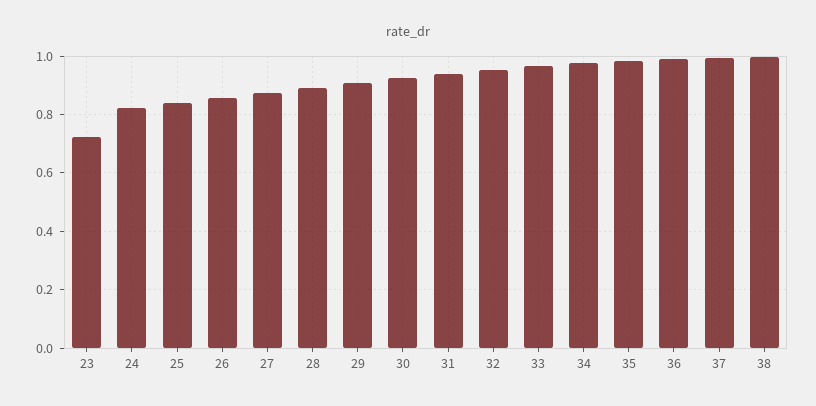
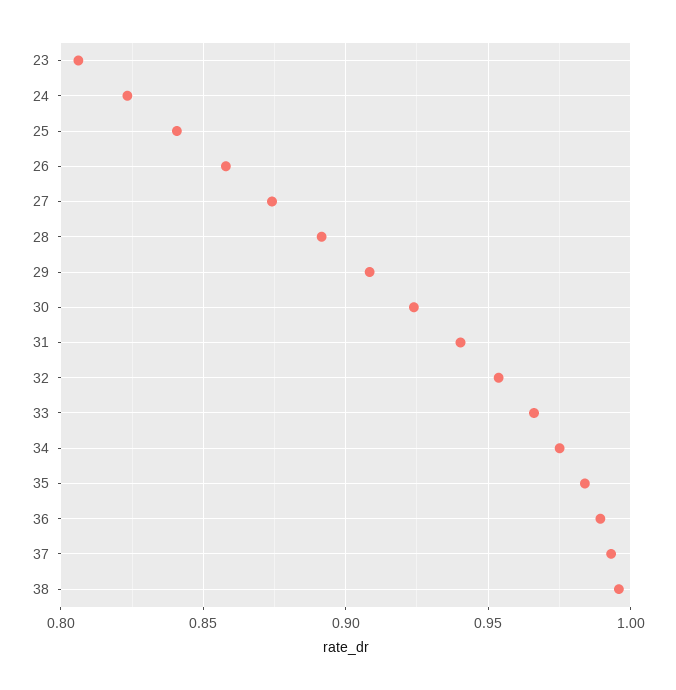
  {
-   "23": 0.725,
+   "23": 0.805,
    "24": 0.825,
    "25": 0.84,
    "26": 0.86,
    "27": 0.875,
    "28": 0.89,
    "29": 0.91,
    "30": 0.925,
    "31": 0.94,
    "32": 0.955,
    "33": 0.965,
    "34": 0.975,
    "35": 0.985,
    "36": 0.99,
    "37": 0.995,
    "38": 0.995
  }

